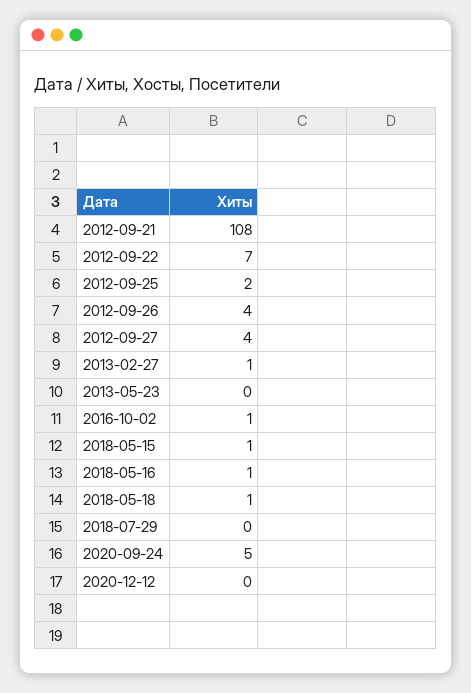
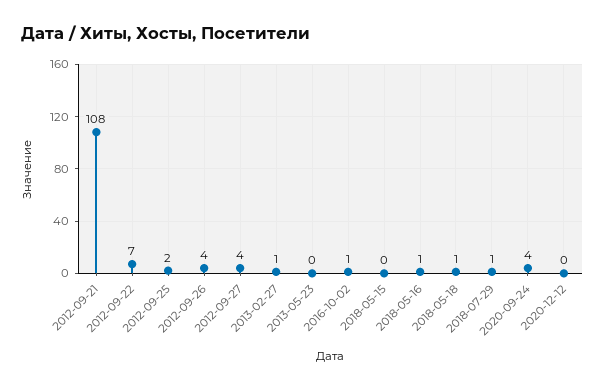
  {
    "2012-09-21": 108,
    "2012-09-22": 7,
    "2012-09-25": 2,
    "2012-09-26": 4,
    "2012-09-27": 4,
    "2013-02-27": 1,
    "2013-05-23": 0,
    "2016-10-02": 1,
-   "2018-05-15": 1,
+   "2018-05-15": 0,
    "2018-05-16": 1,
    "2018-05-18": 1,
-   "2018-07-29": 0,
+   "2018-07-29": 1,
-   "2020-09-24": 5,
+   "2020-09-24": 4,
    "2020-12-12": 0
  }

